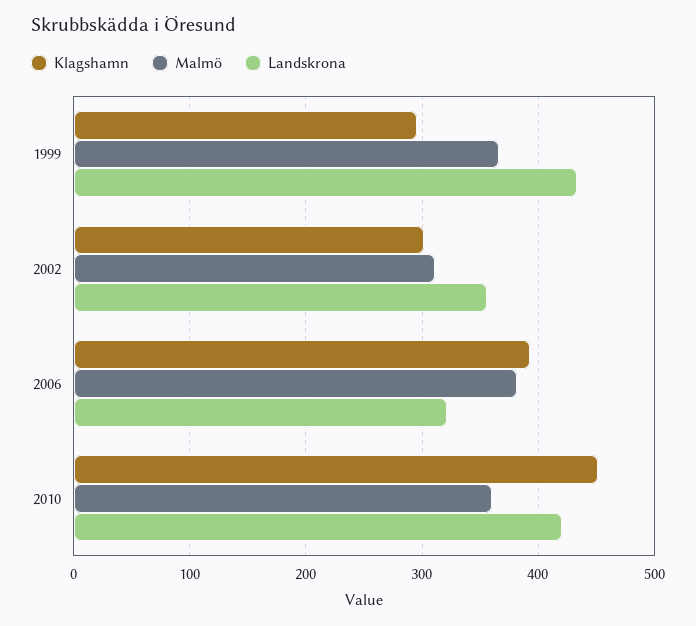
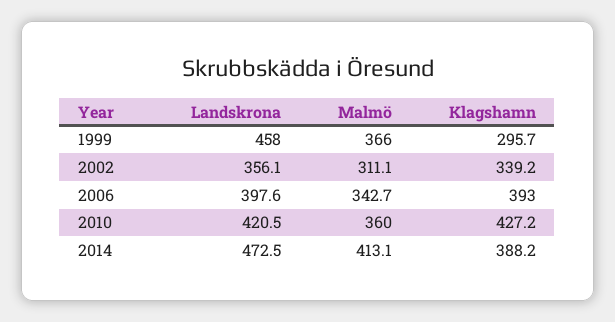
  {
    "Klagshamn": {
      "1999": 295.7,
-     "2002": 300,
+     "2002": 339.2,
      "2006": 393,
-     "2010": 450
+     "2010": 427.2,
+     "2014": 388.2
    },
    "Malmö": {
      "1999": 366,
      "2002": 311.1,
-     "2006": 380,
+     "2006": 342.7,
-     "2010": 360
+     "2010": 360,
+     "2014": 413.1
    },
    "Landskrona": {
-     "1999": 430,
+     "1999": 458,
      "2002": 356.1,
-     "2006": 320,
+     "2006": 397.6,
-     "2010": 420.5
+     "2010": 420.5,
+     "2014": 472.5
    }
  }

